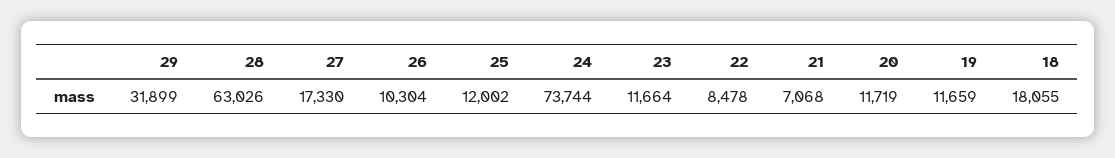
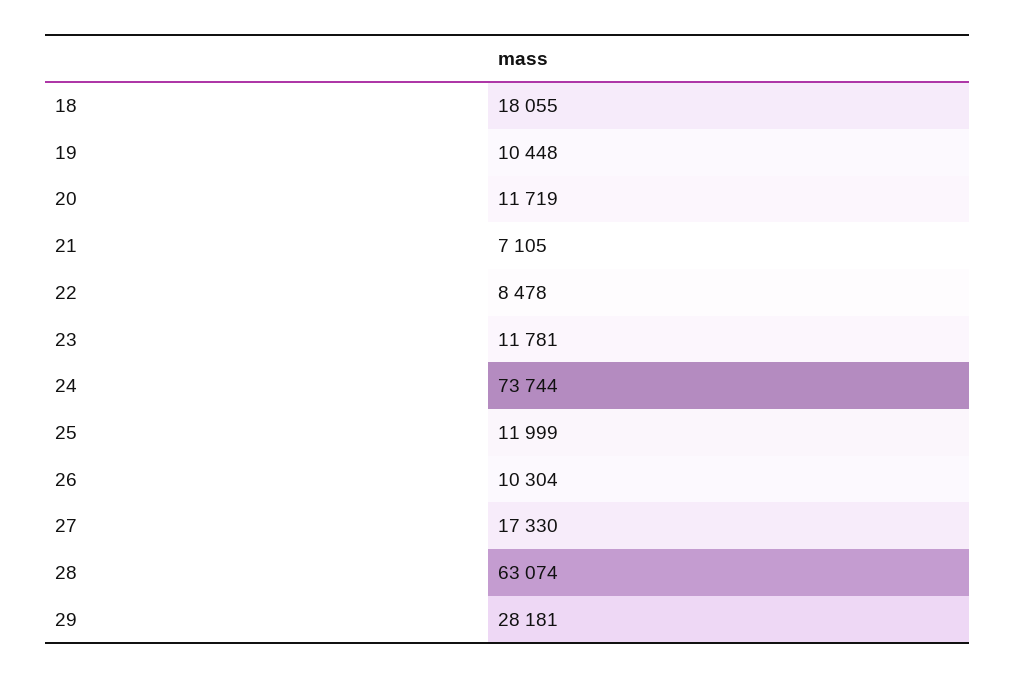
  {
-   "29": 31899,
+   "29": 28181,
-   "28": 63026,
+   "28": 63074,
    "27": 17330,
    "26": 10304,
-   "25": 12002,
+   "25": 11999,
    "24": 73744,
-   "23": 11664,
+   "23": 11781,
    "22": 8478,
-   "21": 7068,
+   "21": 7105,
    "20": 11719,
-   "19": 11659,
+   "19": 10448,
    "18": 18055
  }

